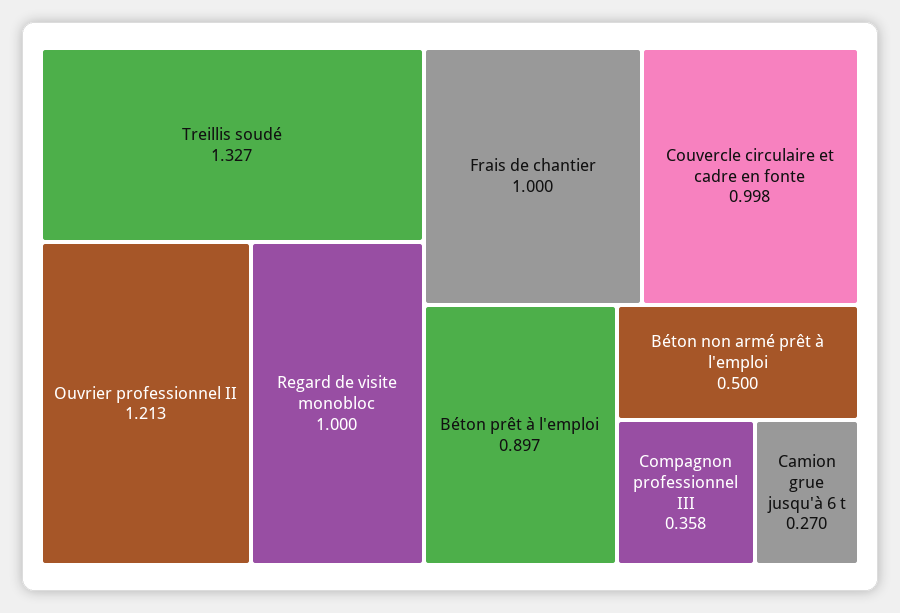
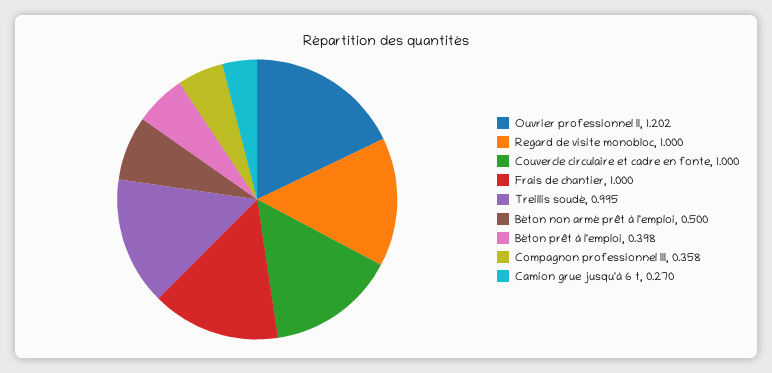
  {
-   "Treillis soudé": 1.327,
+   "Treillis soudé": 0.995,
-   "Ouvrier professionnel II": 1.213,
+   "Ouvrier professionnel II": 1.202,
    "Regard de visite monobloc": 1,
    "Frais de chantier": 1,
-   "Couvercle circulaire et cadre en fonte": 0.998,
+   "Couvercle circulaire et cadre en fonte": 1,
-   "Béton prêt à l'emploi": 0.897,
+   "Béton prêt à l'emploi": 0.398,
    "Béton non armé prêt à l'emploi": 0.5,
    "Compagnon professionnel III": 0.358,
    "Camion grue jusqu'à 6 t": 0.27
  }

